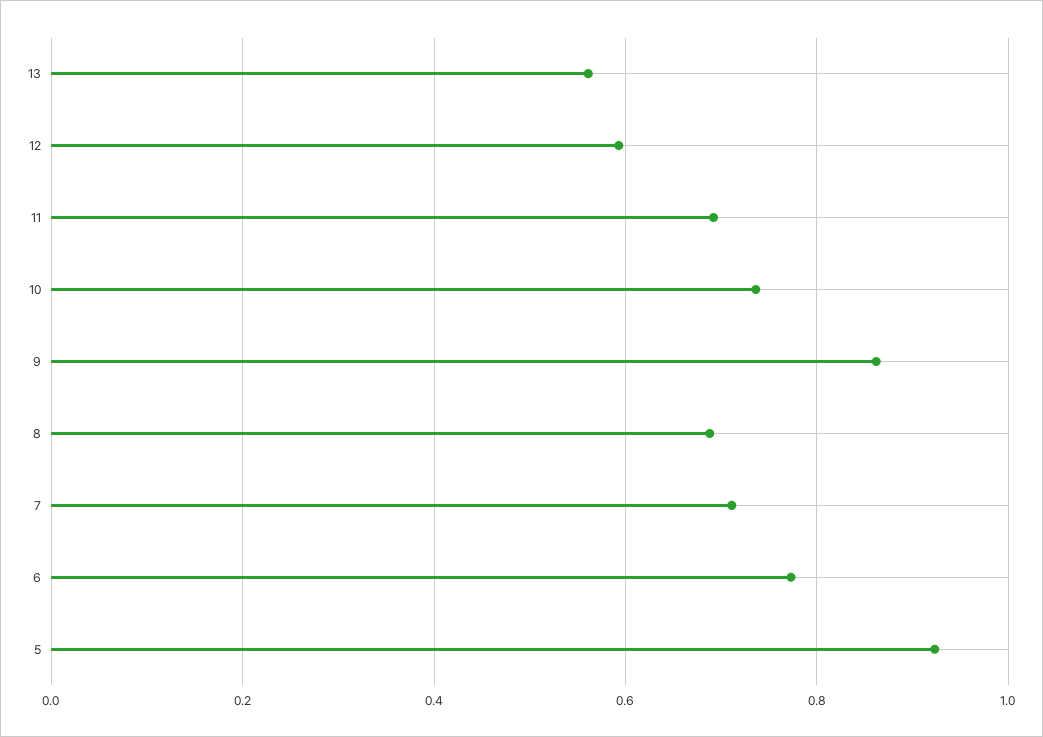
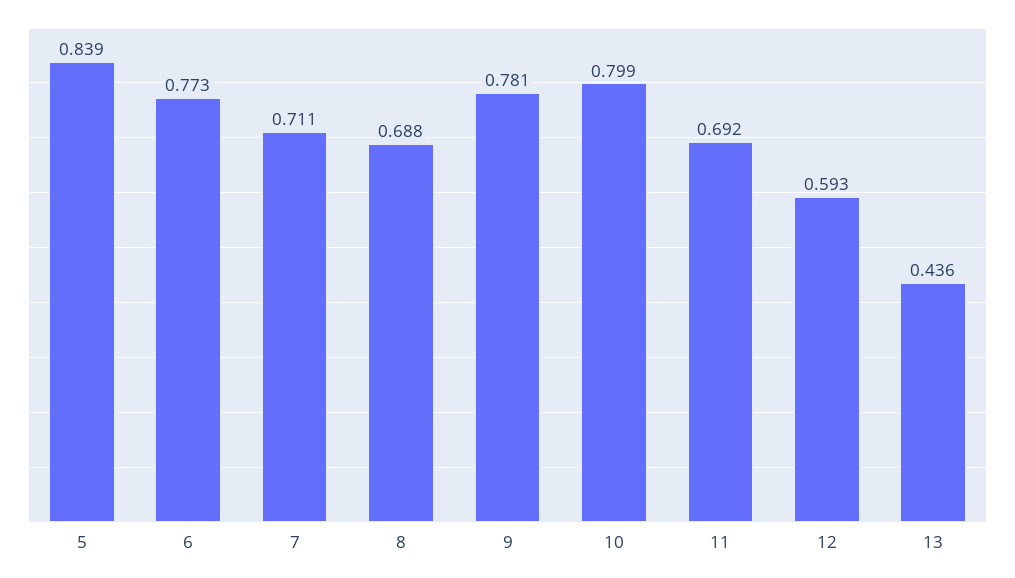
  {
-   "13": 0.56,
+   "13": 0.436,
    "12": 0.593,
    "11": 0.692,
-   "10": 0.74,
+   "10": 0.799,
-   "9": 0.86,
+   "9": 0.781,
    "8": 0.688,
    "7": 0.711,
    "6": 0.773,
-   "5": 0.92
+   "5": 0.839
  }

